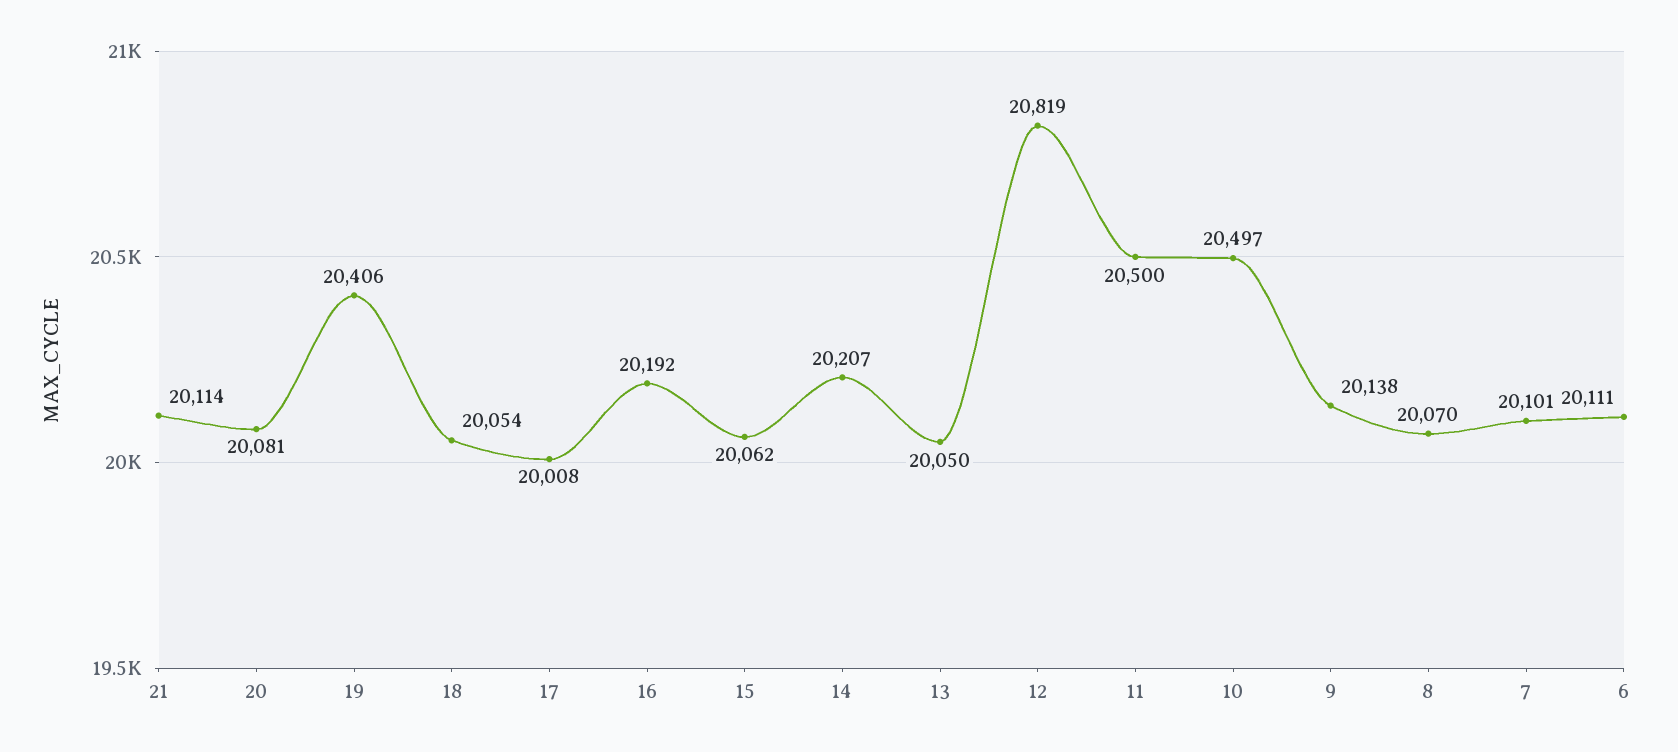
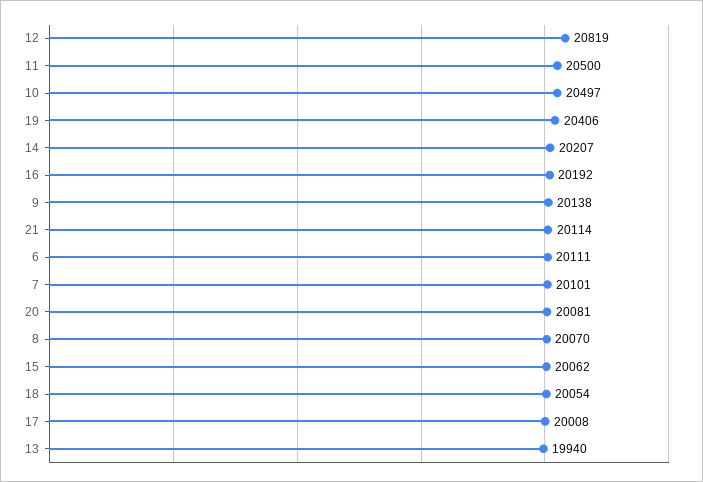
  {
    "21": 20114,
    "20": 20081,
    "19": 20406,
    "18": 20054,
    "17": 20008,
    "16": 20192,
    "15": 20062,
    "14": 20207,
-   "13": 20050,
+   "13": 19940,
    "12": 20819,
    "11": 20500,
    "10": 20497,
    "9": 20138,
    "8": 20070,
    "7": 20101,
    "6": 20111
  }

